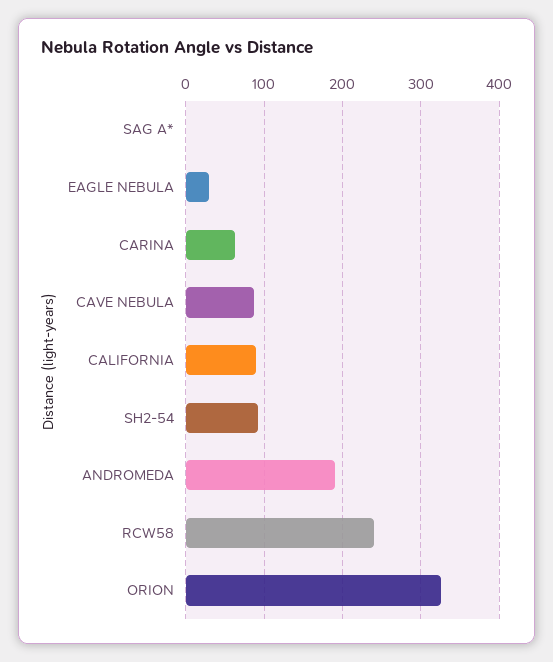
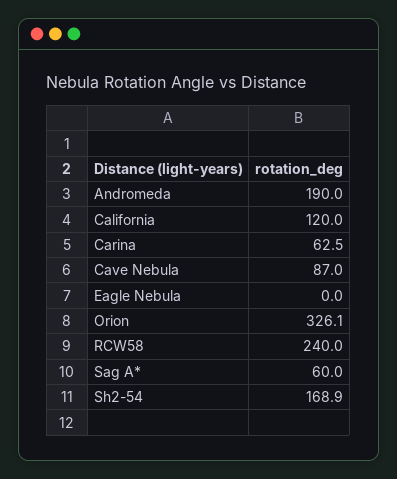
  {
-   "SAG A*": 0,
+   "SAG A*": 60,
-   "EAGLE NEBULA": 30,
+   "EAGLE NEBULA": 0,
    "CARINA": 62.5,
    "CAVE NEBULA": 87,
-   "CALIFORNIA": 90,
+   "CALIFORNIA": 120,
-   "SH2-54": 90,
+   "SH2-54": 168.9,
    "ANDROMEDA": 190,
    "RCW58": 240,
    "ORION": 326.1
  }

